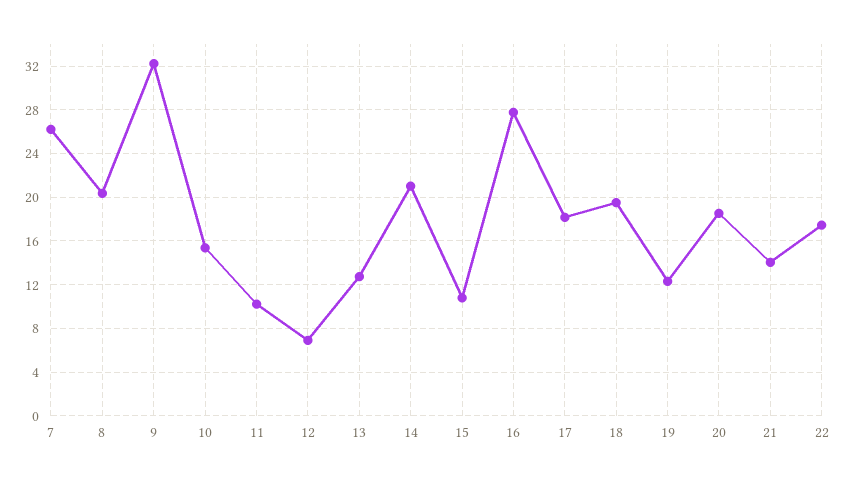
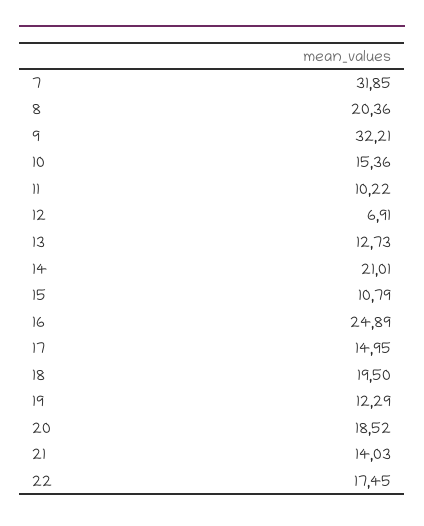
  {
-   "7": 26,
+   "7": 31.85,
    "8": 20.36,
    "9": 32.21,
    "10": 15.36,
    "11": 10.22,
    "12": 6.91,
    "13": 12.73,
    "14": 21.01,
    "15": 10.79,
-   "16": 28,
+   "16": 24.89,
-   "17": 18,
+   "17": 14.95,
    "18": 19.5,
    "19": 12.29,
    "20": 18.52,
    "21": 14.03,
    "22": 17.45
  }

